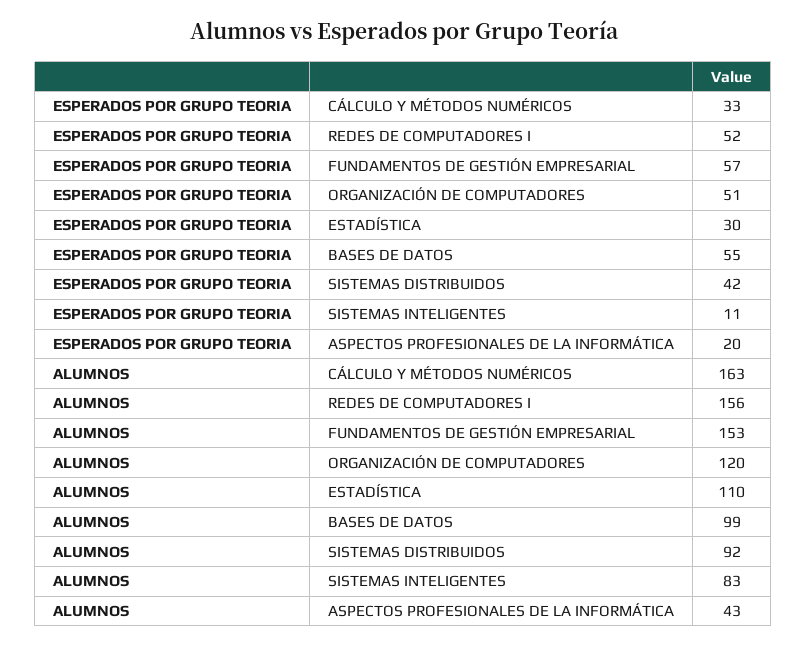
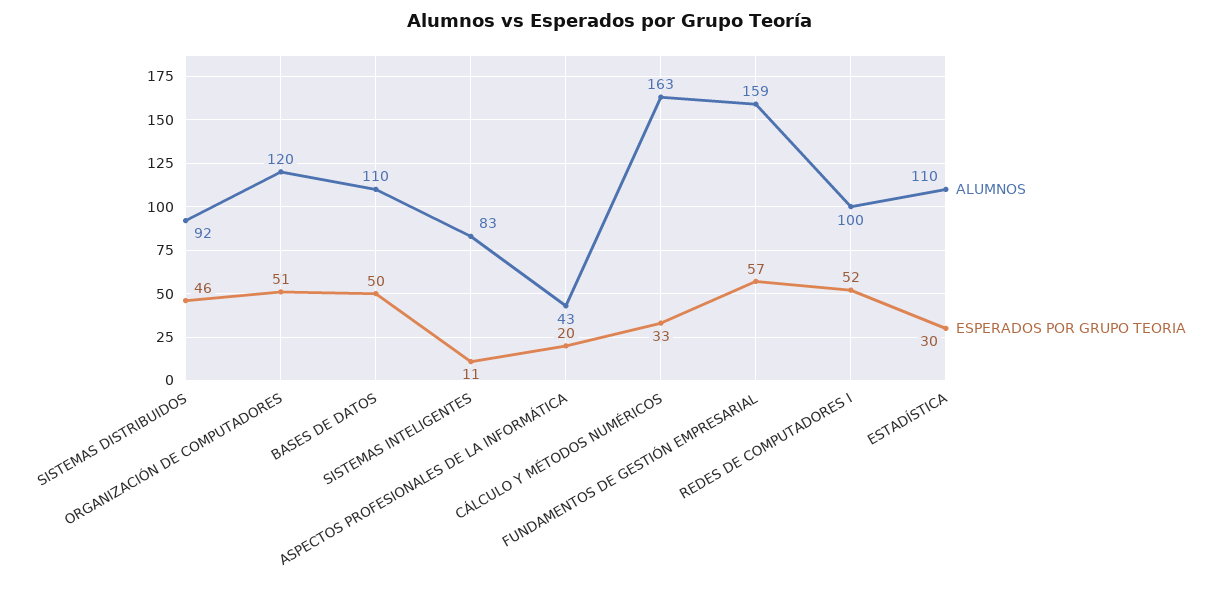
  {
    "ESPERADOS POR GRUPO TEORIA": {
      "CÁLCULO Y MÉTODOS NUMÉRICOS": 33,
      "REDES DE COMPUTADORES I": 52,
      "FUNDAMENTOS DE GESTIÓN EMPRESARIAL": 57,
      "ORGANIZACIÓN DE COMPUTADORES": 51,
      "ESTADÍSTICA": 30,
-     "BASES DE DATOS": 55,
+     "BASES DE DATOS": 50,
-     "SISTEMAS DISTRIBUIDOS": 42,
+     "SISTEMAS DISTRIBUIDOS": 46,
      "SISTEMAS INTELIGENTES": 11,
      "ASPECTOS PROFESIONALES DE LA INFORMÁTICA": 20
    },
    "ALUMNOS": {
      "CÁLCULO Y MÉTODOS NUMÉRICOS": 163,
-     "REDES DE COMPUTADORES I": 156,
+     "REDES DE COMPUTADORES I": 100,
-     "FUNDAMENTOS DE GESTIÓN EMPRESARIAL": 153,
+     "FUNDAMENTOS DE GESTIÓN EMPRESARIAL": 159,
      "ORGANIZACIÓN DE COMPUTADORES": 120,
      "ESTADÍSTICA": 110,
-     "BASES DE DATOS": 99,
+     "BASES DE DATOS": 110,
      "SISTEMAS DISTRIBUIDOS": 92,
      "SISTEMAS INTELIGENTES": 83,
      "ASPECTOS PROFESIONALES DE LA INFORMÁTICA": 43
    }
  }

